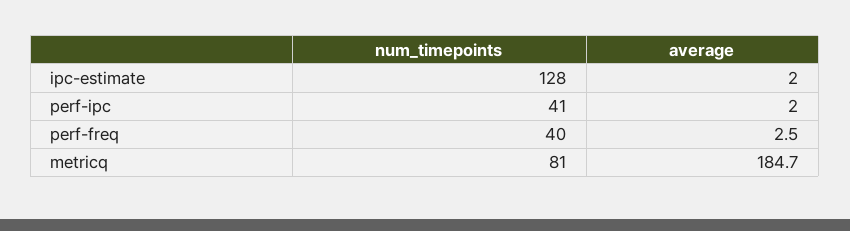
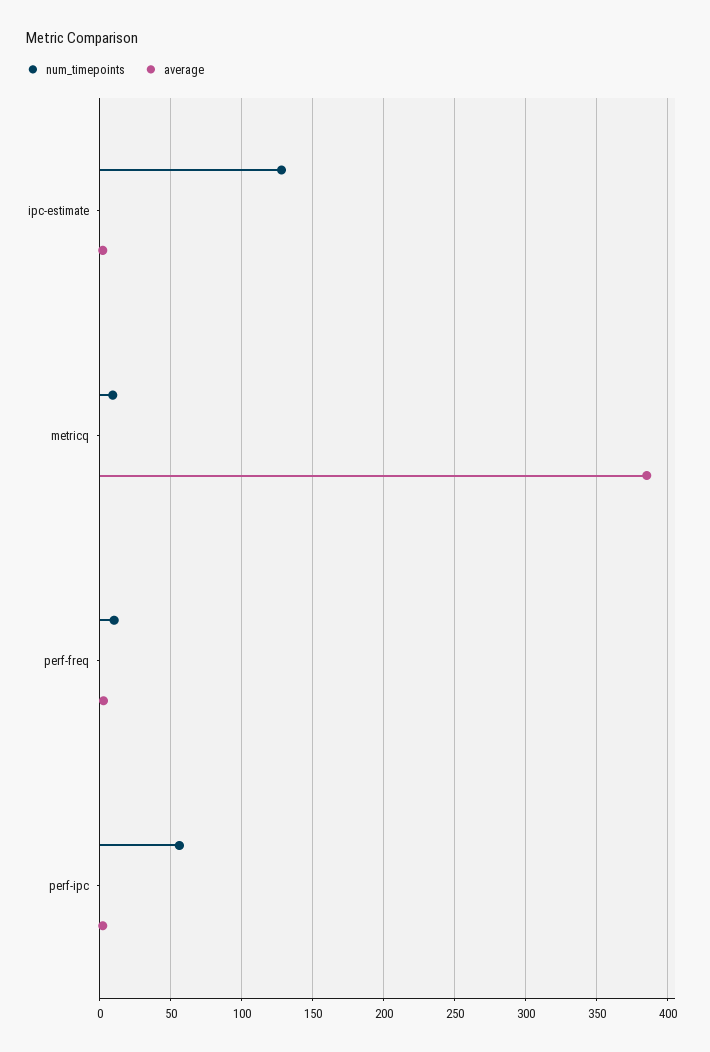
  {
    "num_timepoints": {
      "ipc-estimate": 128,
-     "perf-ipc": 41,
+     "perf-ipc": 55,
-     "perf-freq": 40,
+     "perf-freq": 10,
-     "metricq": 81
+     "metricq": 10
    },
    "average": {
      "ipc-estimate": 2,
      "perf-ipc": 2,
      "perf-freq": 2.5,
-     "metricq": 184.7
+     "metricq": 385
    }
  }

